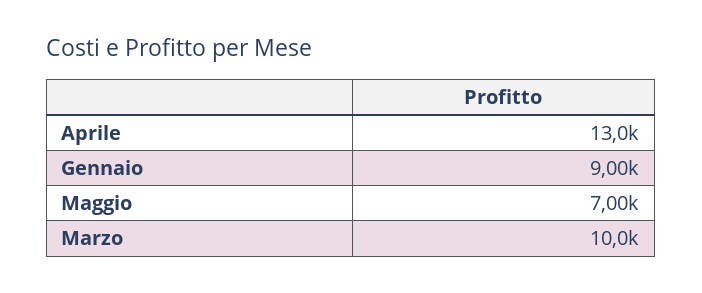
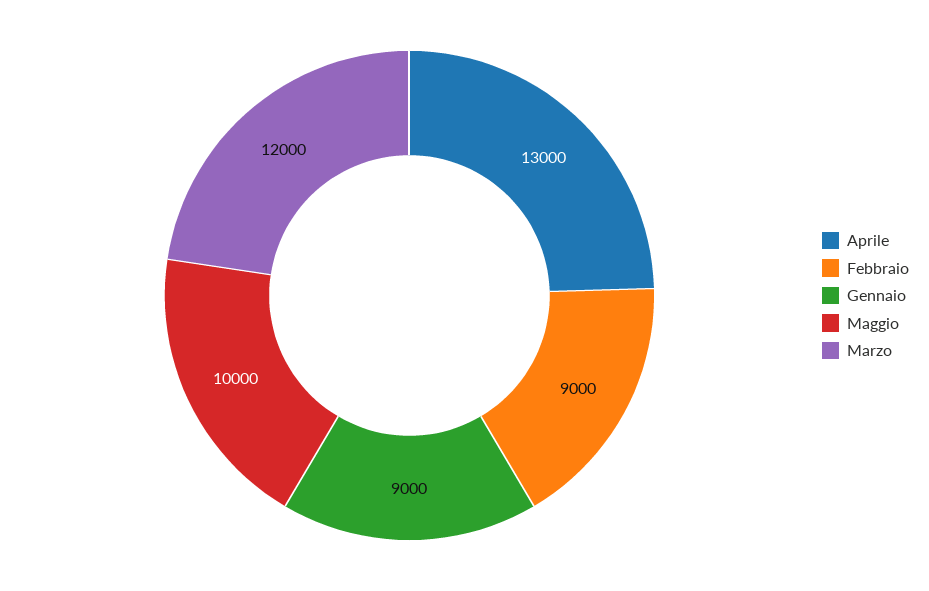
  {
    "Aprile": 13000,
    "Gennaio": 9000,
-   "Maggio": 7000,
+   "Maggio": 10000,
-   "Marzo": 10000
+   "Marzo": 12000,
+   "Febbraio": 9000
  }

